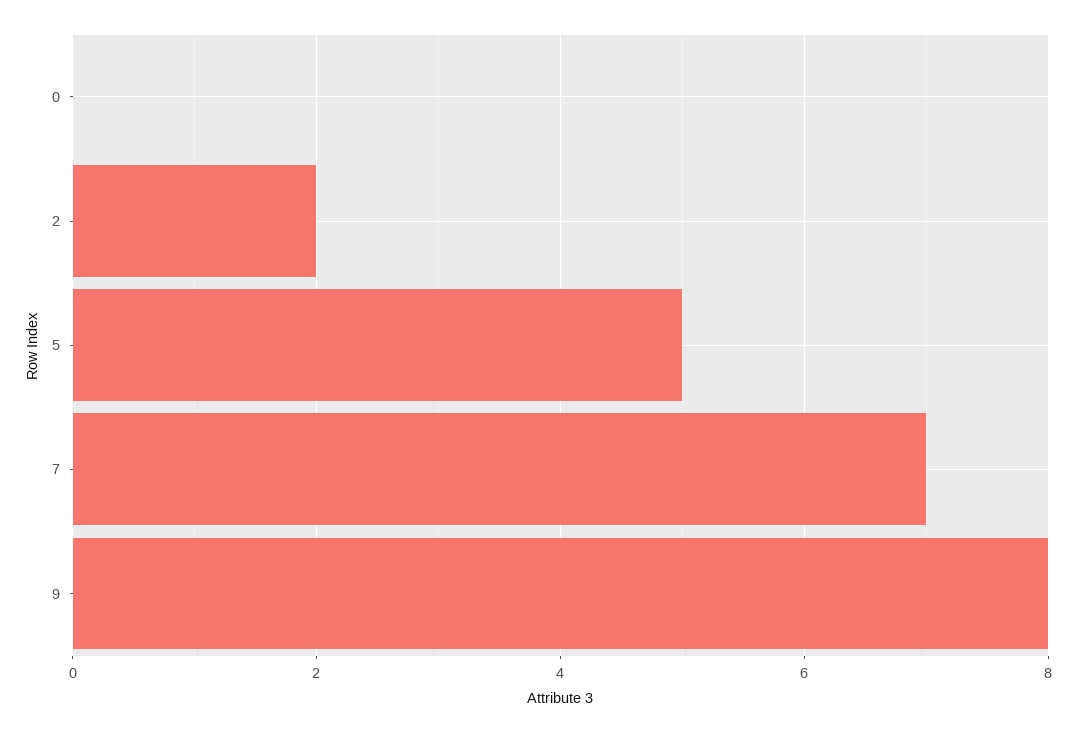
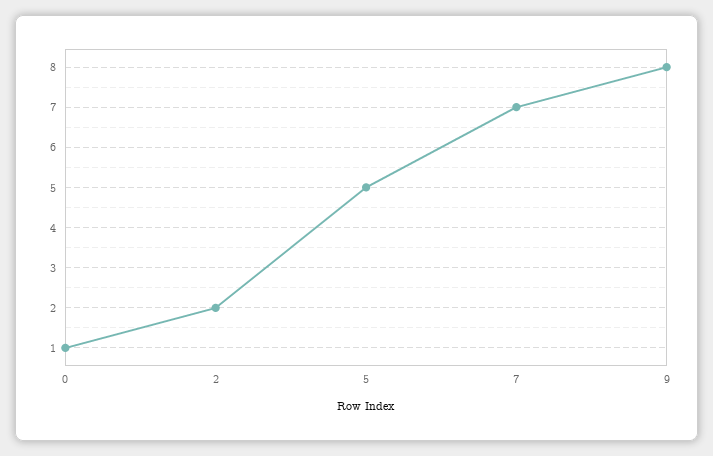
  {
-   "0": 0,
+   "0": 1,
    "2": 2,
    "5": 5,
    "7": 7,
    "9": 8
  }

